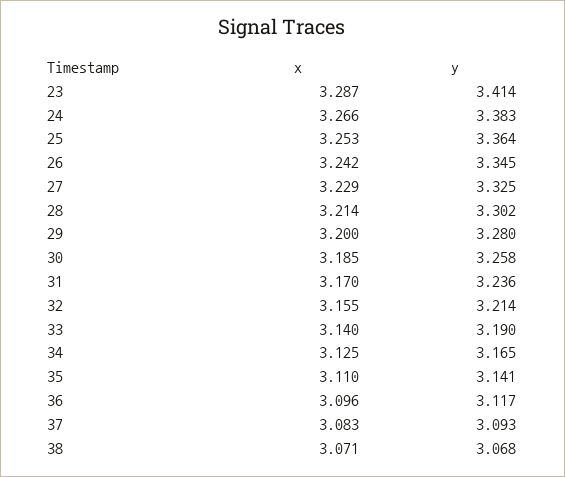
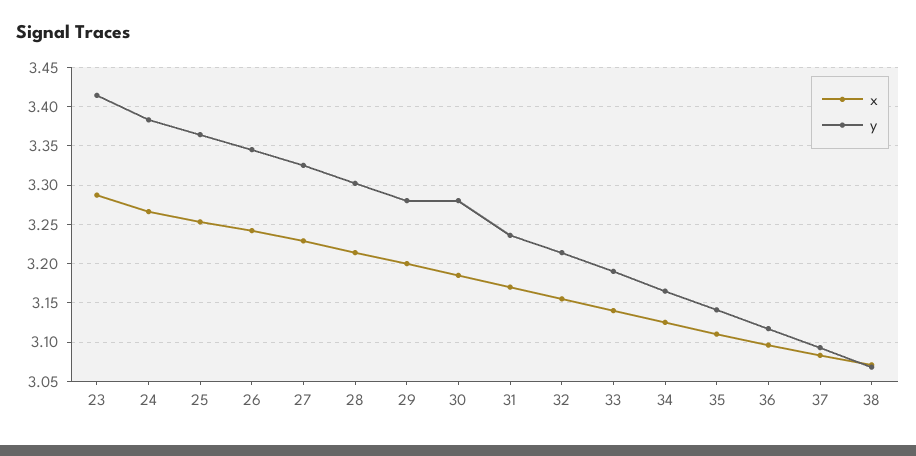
  {
    "x": {
      "23": 3.287,
      "24": 3.266,
      "25": 3.253,
      "26": 3.242,
      "27": 3.229,
      "28": 3.214,
      "29": 3.2,
      "30": 3.185,
      "31": 3.17,
      "32": 3.155,
      "33": 3.14,
      "34": 3.125,
      "35": 3.11,
      "36": 3.096,
      "37": 3.083,
      "38": 3.071
    },
    "y": {
      "23": 3.414,
      "24": 3.383,
      "25": 3.364,
      "26": 3.345,
      "27": 3.325,
      "28": 3.302,
      "29": 3.28,
-     "30": 3.258,
+     "30": 3.28,
      "31": 3.236,
      "32": 3.214,
      "33": 3.19,
      "34": 3.165,
      "35": 3.141,
      "36": 3.117,
      "37": 3.093,
      "38": 3.068
    }
  }

